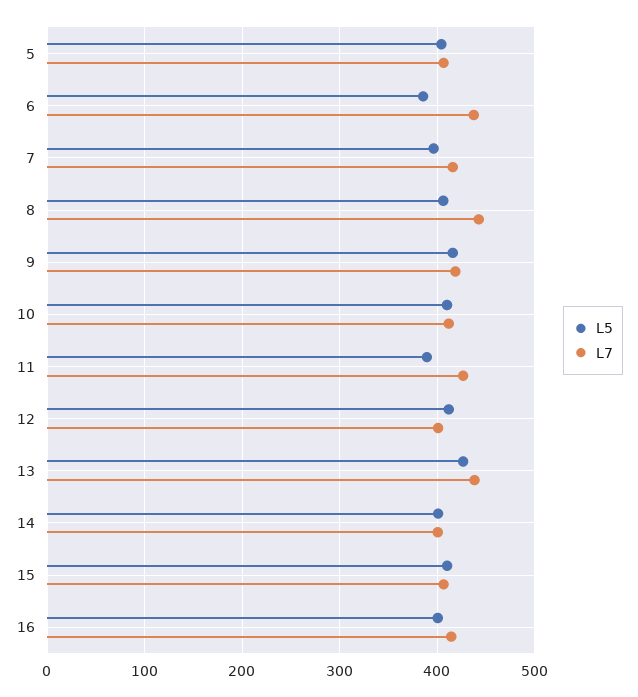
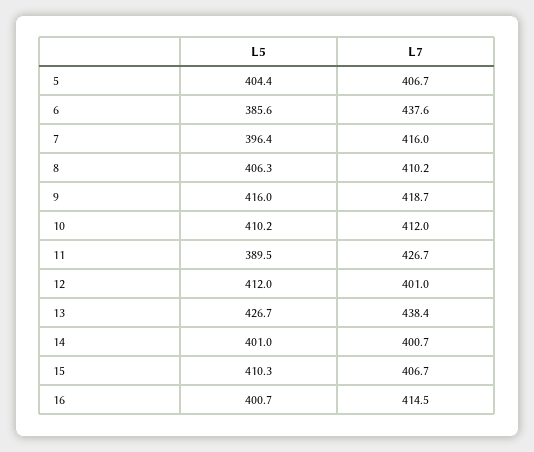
  {
    "L5": {
      "5": 404.4,
      "6": 385.6,
      "7": 396.4,
      "8": 406.3,
      "9": 416,
      "10": 410.2,
      "11": 389.5,
      "12": 412,
      "13": 426.7,
      "14": 401,
      "15": 410.3,
      "16": 400.7
    },
    "L7": {
      "5": 406.7,
      "6": 437.6,
      "7": 416,
-     "8": 440,
+     "8": 410.2,
      "9": 418.7,
      "10": 412,
      "11": 426.7,
      "12": 401,
      "13": 438.4,
      "14": 400.7,
      "15": 406.7,
      "16": 414.5
    }
  }

